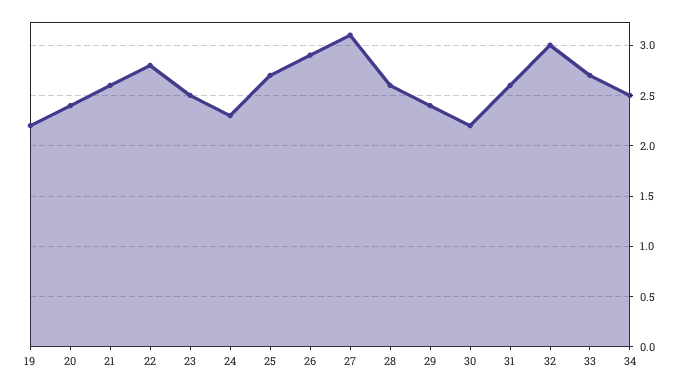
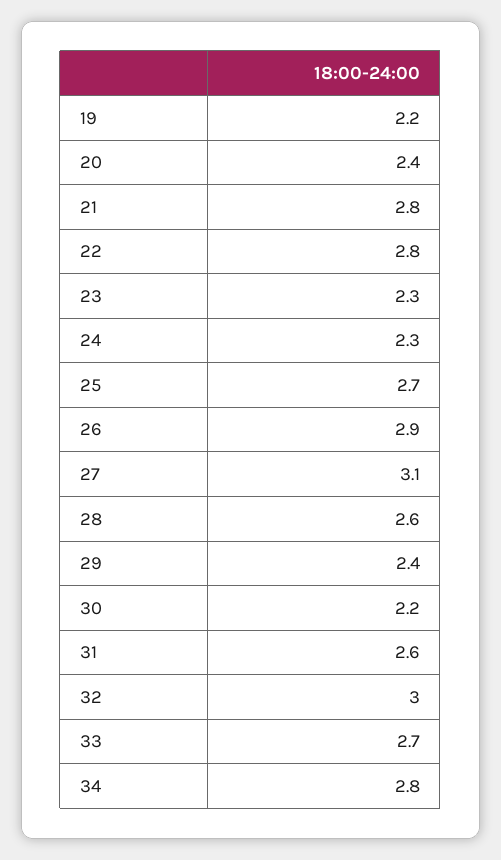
  {
    "19": 2.2,
    "20": 2.4,
-   "21": 2.6,
+   "21": 2.8,
    "22": 2.8,
-   "23": 2.5,
+   "23": 2.3,
    "24": 2.3,
    "25": 2.7,
    "26": 2.9,
    "27": 3.1,
    "28": 2.6,
    "29": 2.4,
    "30": 2.2,
    "31": 2.6,
    "32": 3,
    "33": 2.7,
-   "34": 2.5
+   "34": 2.8
  }

